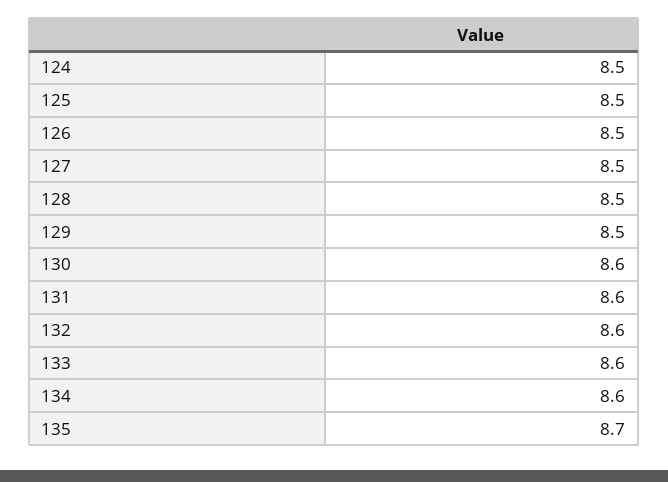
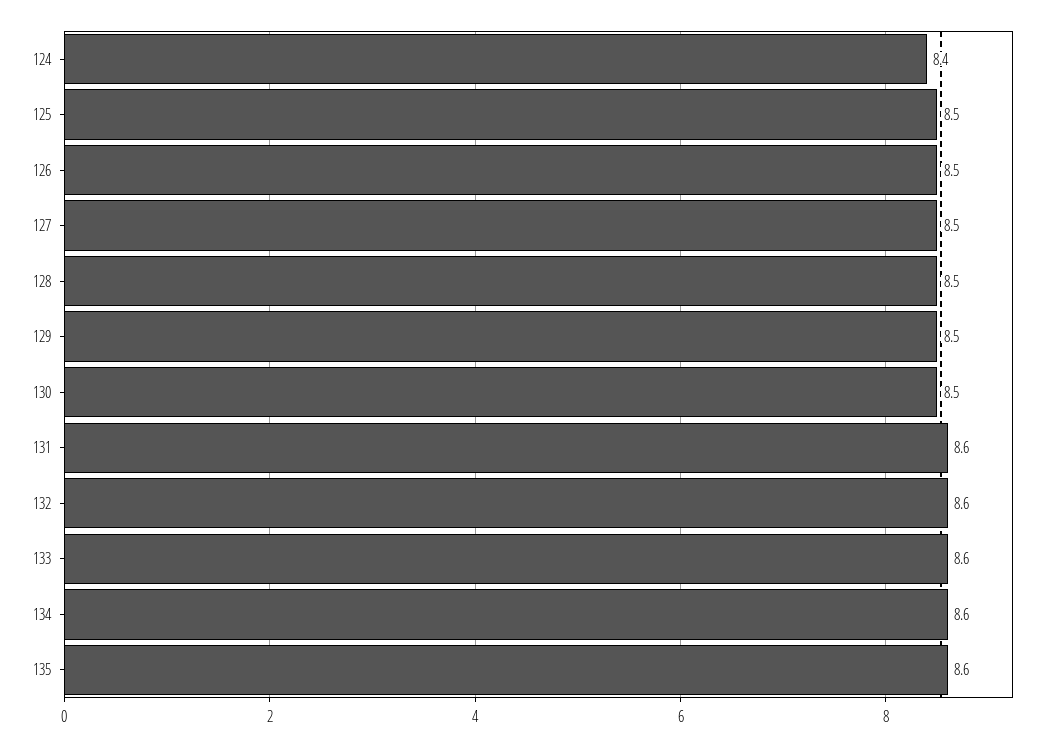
  {
-   "124": 8.5,
+   "124": 8.4,
    "125": 8.5,
    "126": 8.5,
    "127": 8.5,
    "128": 8.5,
    "129": 8.5,
-   "130": 8.6,
+   "130": 8.5,
    "131": 8.6,
    "132": 8.6,
    "133": 8.6,
    "134": 8.6,
-   "135": 8.7
+   "135": 8.6
  }

